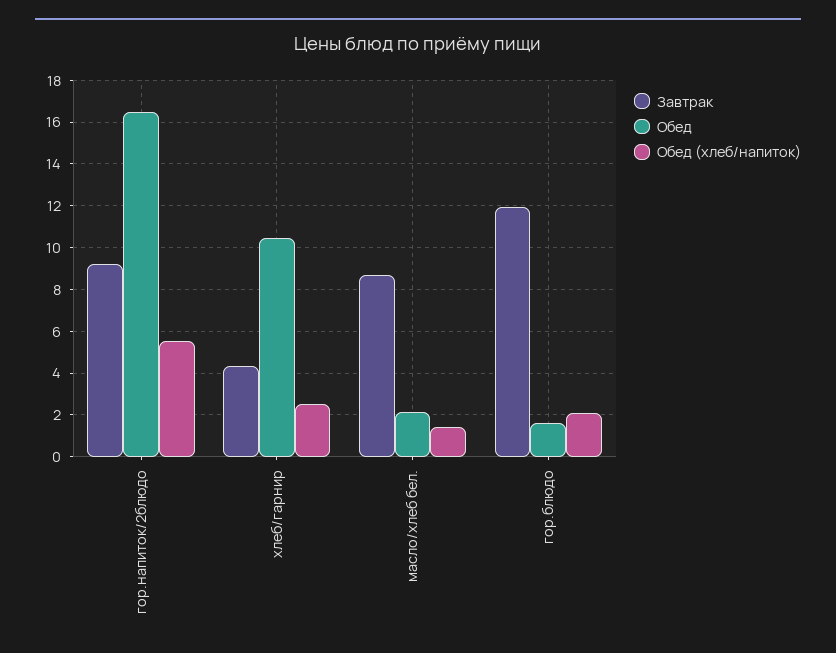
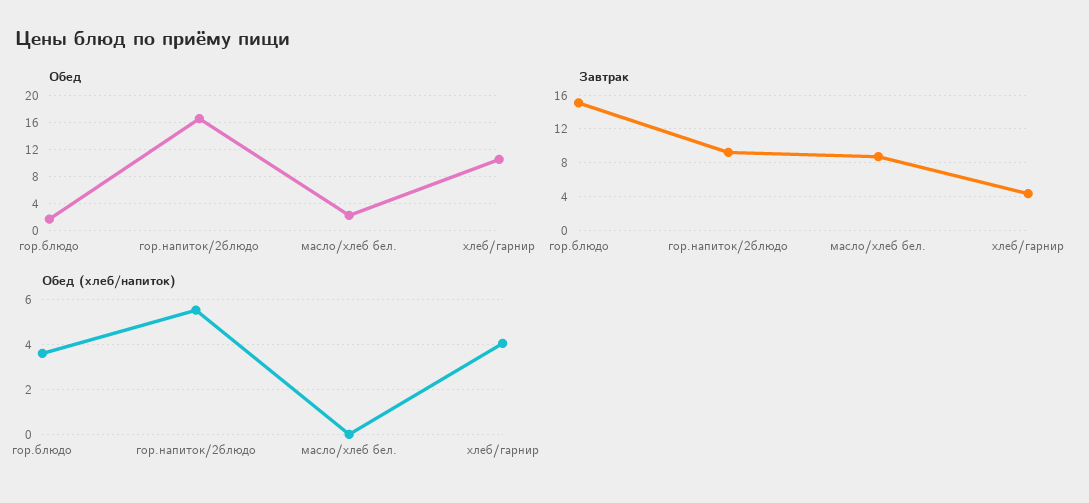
  {
    "Завтрак": {
      "гор.напиток/2блюдо": 9,
      "хлеб/гарнир": 4.5,
      "масло/хлеб бел.": 8.5,
-     "гор.блюдо": 12
+     "гор.блюдо": 15
    },
    "Обед": {
      "гор.напиток/2блюдо": 16.5,
      "хлеб/гарнир": 10.5,
      "масло/хлеб бел.": 2,
      "гор.блюдо": 1.5
    },
    "Обед (хлеб/напиток)": {
      "гор.напиток/2блюдо": 5.5,
-     "хлеб/гарнир": 2.5,
+     "хлеб/гарнир": 4,
-     "масло/хлеб бел.": 1.5,
+     "масло/хлеб бел.": 0,
-     "гор.блюдо": 2
+     "гор.блюдо": 3.5
    }
  }

